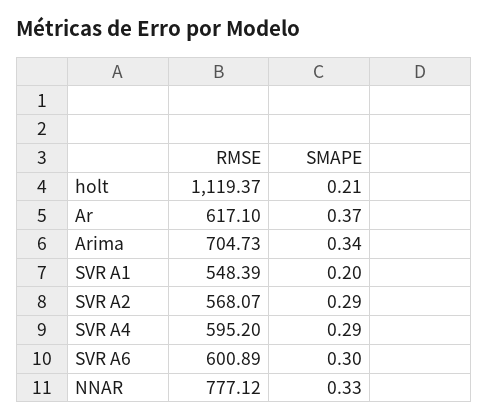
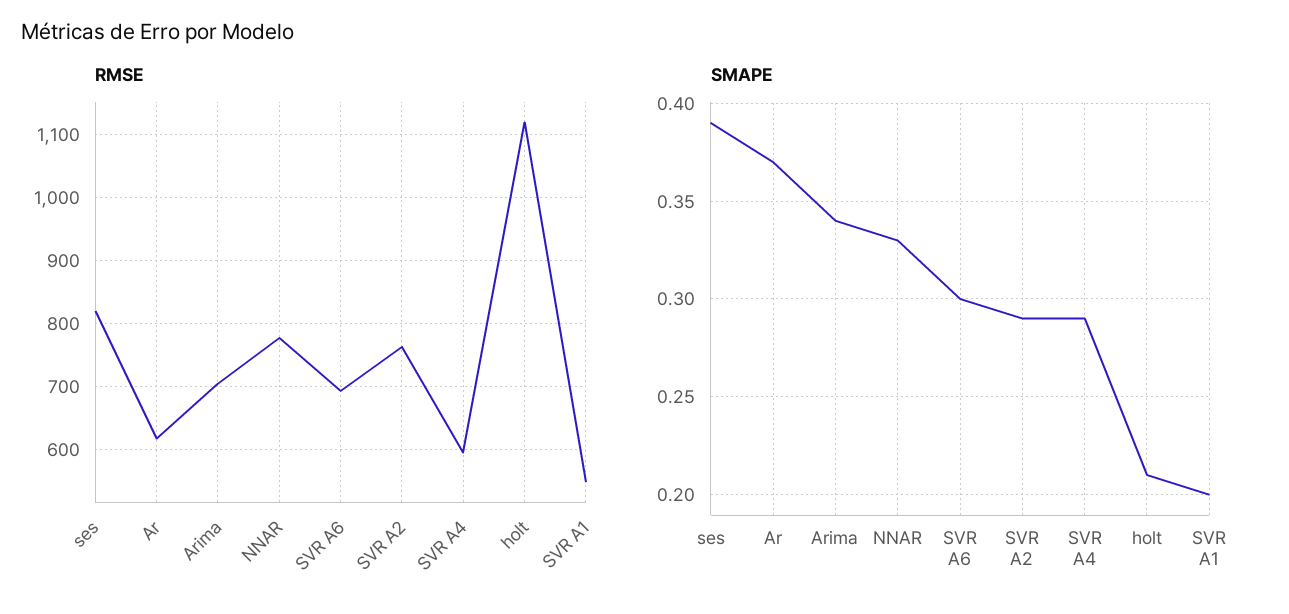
  {
    "RMSE": {
      "holt": 1119.37,
      "Ar": 617.1,
      "Arima": 704.73,
      "SVR A1": 548.39,
-     "SVR A2": 568.07,
+     "SVR A2": 760,
      "SVR A4": 595.2,
-     "SVR A6": 600.89,
+     "SVR A6": 690,
-     "NNAR": 777.12
+     "NNAR": 777.12,
+     "ses": 820
    },
    "SMAPE": {
      "holt": 0.21,
      "Ar": 0.37,
      "Arima": 0.34,
      "SVR A1": 0.2,
      "SVR A2": 0.29,
      "SVR A4": 0.29,
      "SVR A6": 0.3,
-     "NNAR": 0.33
+     "NNAR": 0.33,
+     "ses": 0.39
    }
  }

